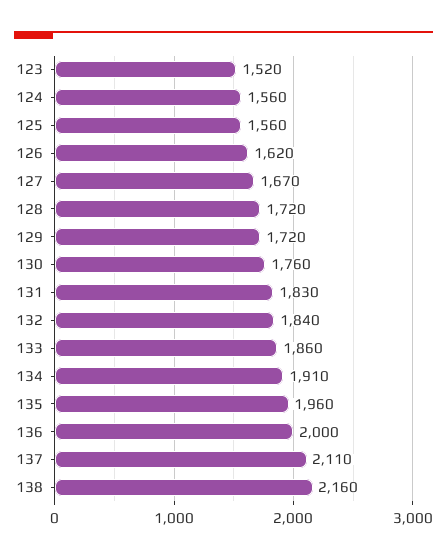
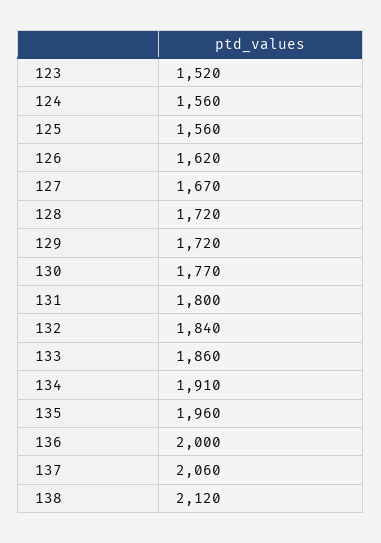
  {
    "123": 1520,
    "124": 1560,
    "125": 1560,
    "126": 1620,
    "127": 1670,
    "128": 1720,
    "129": 1720,
-   "130": 1760,
+   "130": 1770,
-   "131": 1830,
+   "131": 1800,
    "132": 1840,
    "133": 1860,
    "134": 1910,
    "135": 1960,
    "136": 2000,
-   "137": 2110,
+   "137": 2060,
-   "138": 2160
+   "138": 2120
  }

